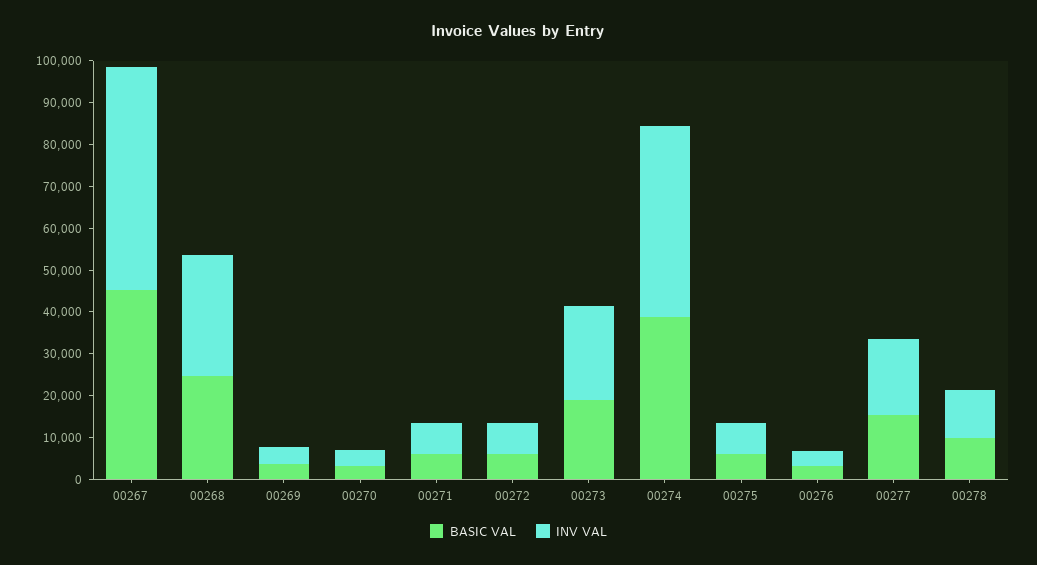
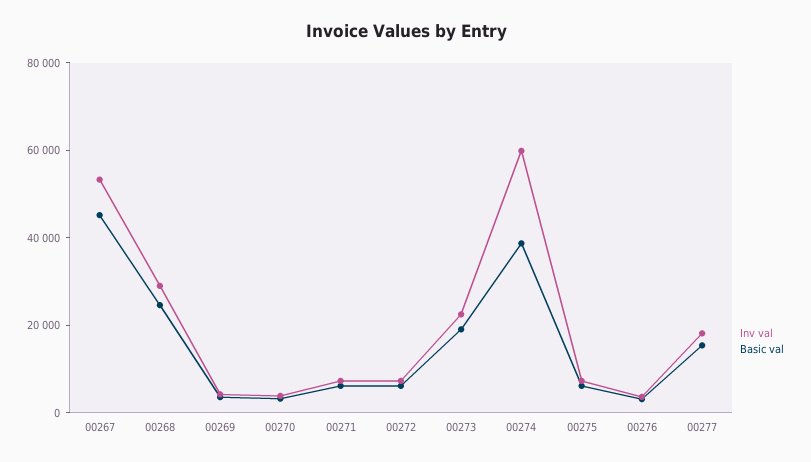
  {
    "BASIC VAL": {
      "00267": 46000,
      "00268": 24000,
      "00269": 4000,
      "00270": 4000,
      "00271": 6000,
      "00272": 6000,
      "00273": 20000,
      "00274": 38000,
      "00275": 6000,
      "00276": 4000,
-     "00277": 16000,
+     "00277": 16000
-     "00278": 10000
    },
    "INV VAL": {
      "00267": 54000,
      "00268": 30000,
      "00269": 4000,
      "00270": 4000,
      "00271": 8000,
      "00272": 8000,
      "00273": 22000,
-     "00274": 46000,
+     "00274": 60000,
      "00275": 8000,
      "00276": 4000,
-     "00277": 18000,
+     "00277": 18000
-     "00278": 12000
    }
  }

